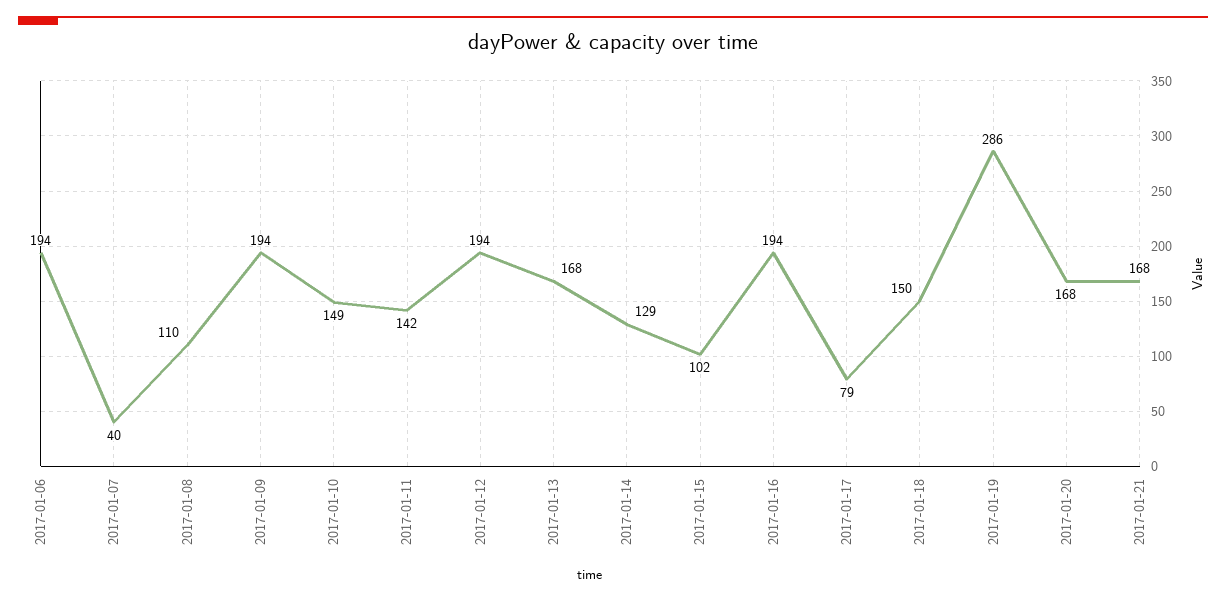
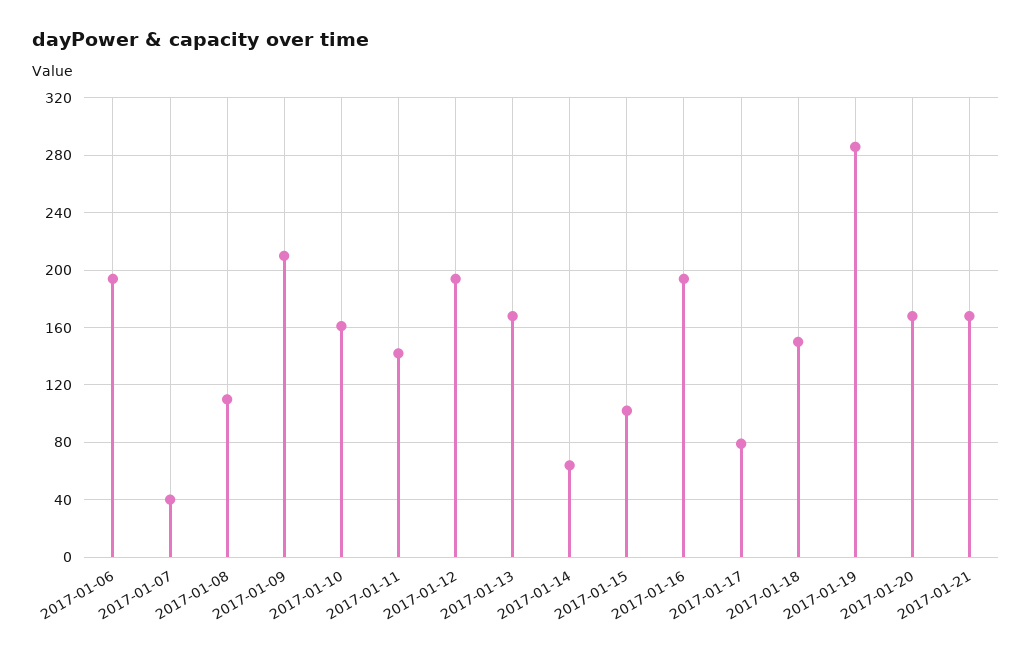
  {
    "2017-01-06": 194,
    "2017-01-07": 40,
    "2017-01-08": 110,
-   "2017-01-09": 194,
+   "2017-01-09": 210,
-   "2017-01-10": 149,
+   "2017-01-10": 160,
    "2017-01-11": 142,
    "2017-01-12": 194,
    "2017-01-13": 168,
-   "2017-01-14": 129,
+   "2017-01-14": 65,
    "2017-01-15": 102,
    "2017-01-16": 194,
    "2017-01-17": 79,
    "2017-01-18": 150,
    "2017-01-19": 286,
    "2017-01-20": 168,
    "2017-01-21": 168
  }

